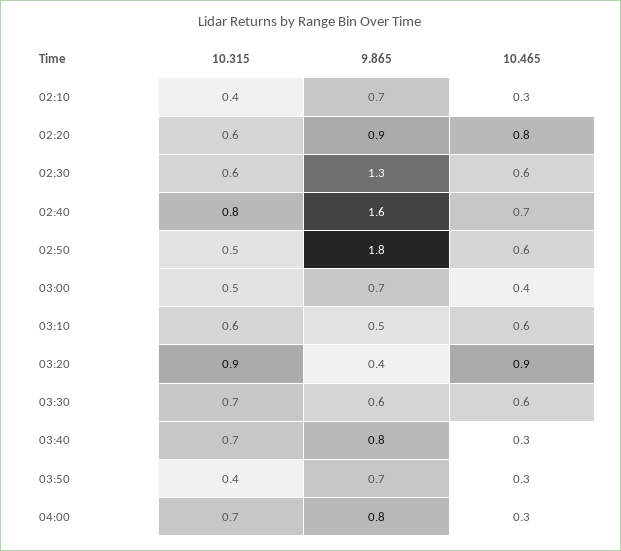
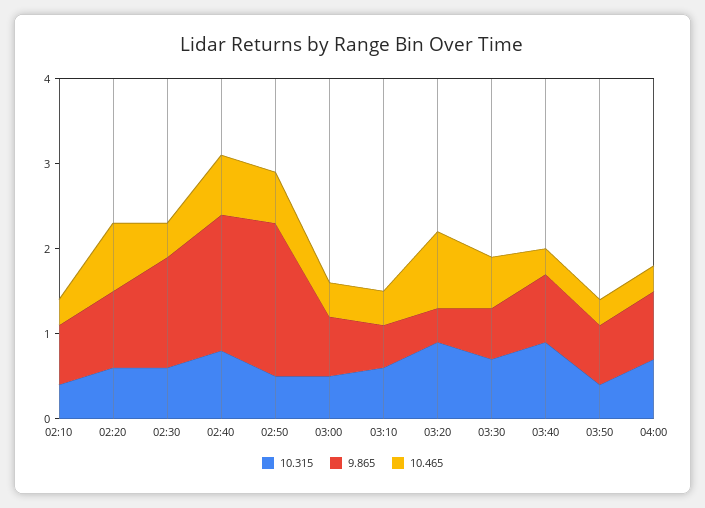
  {
    "10.315": {
      "02:10": 0.4,
      "02:20": 0.6,
      "02:30": 0.6,
      "02:40": 0.8,
      "02:50": 0.5,
      "03:00": 0.5,
      "03:10": 0.6,
      "03:20": 0.9,
      "03:30": 0.7,
-     "03:40": 0.7,
+     "03:40": 0.9,
      "03:50": 0.4,
      "04:00": 0.7
    },
    "9.865": {
      "02:10": 0.7,
      "02:20": 0.9,
      "02:30": 1.3,
      "02:40": 1.6,
      "02:50": 1.8,
      "03:00": 0.7,
      "03:10": 0.5,
      "03:20": 0.4,
      "03:30": 0.6,
      "03:40": 0.8,
      "03:50": 0.7,
      "04:00": 0.8
    },
    "10.465": {
      "02:10": 0.3,
      "02:20": 0.8,
-     "02:30": 0.6,
+     "02:30": 0.4,
      "02:40": 0.7,
      "02:50": 0.6,
      "03:00": 0.4,
-     "03:10": 0.6,
+     "03:10": 0.4,
      "03:20": 0.9,
      "03:30": 0.6,
      "03:40": 0.3,
      "03:50": 0.3,
      "04:00": 0.3
    }
  }

